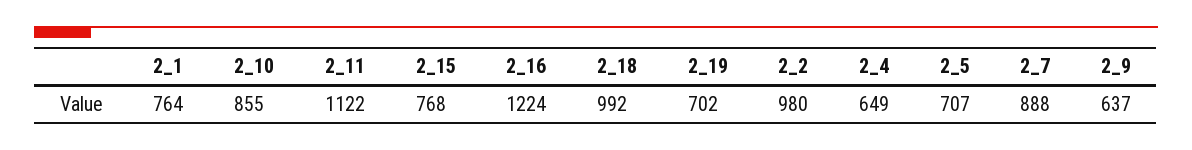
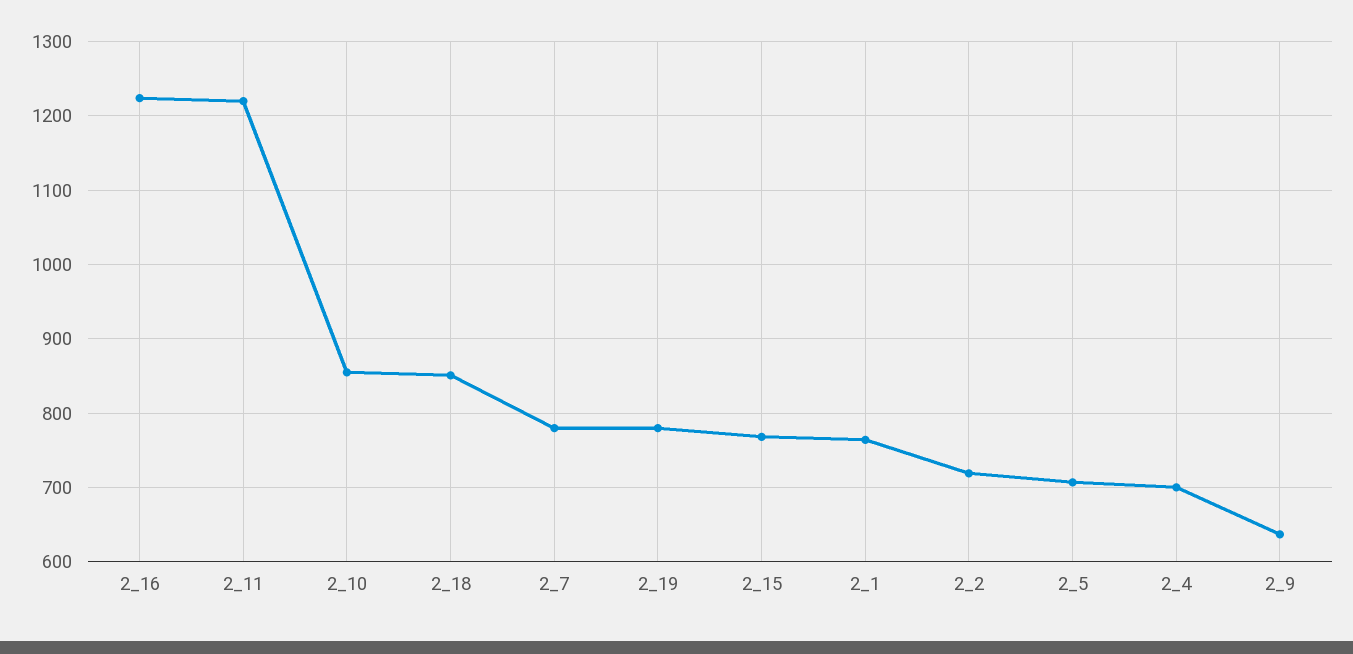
  {
    "2_1": 764,
    "2_10": 855,
-   "2_11": 1122,
+   "2_11": 1220,
    "2_15": 768,
    "2_16": 1224,
-   "2_18": 992,
+   "2_18": 850,
-   "2_19": 702,
+   "2_19": 780,
-   "2_2": 980,
+   "2_2": 720,
-   "2_4": 649,
+   "2_4": 700,
    "2_5": 707,
-   "2_7": 888,
+   "2_7": 780,
    "2_9": 637
  }

